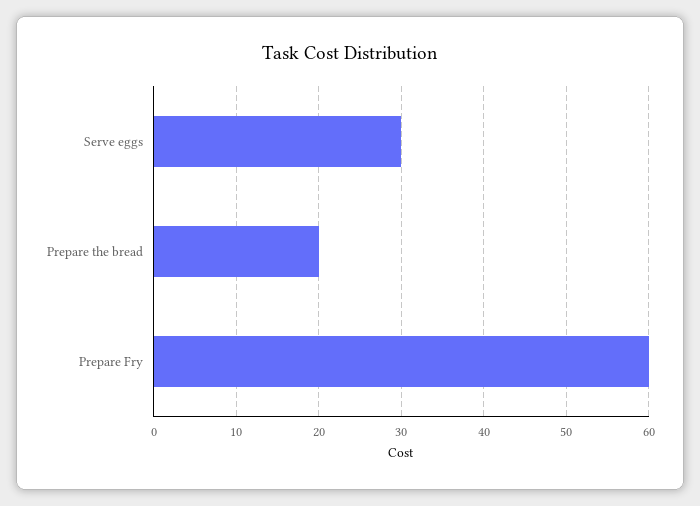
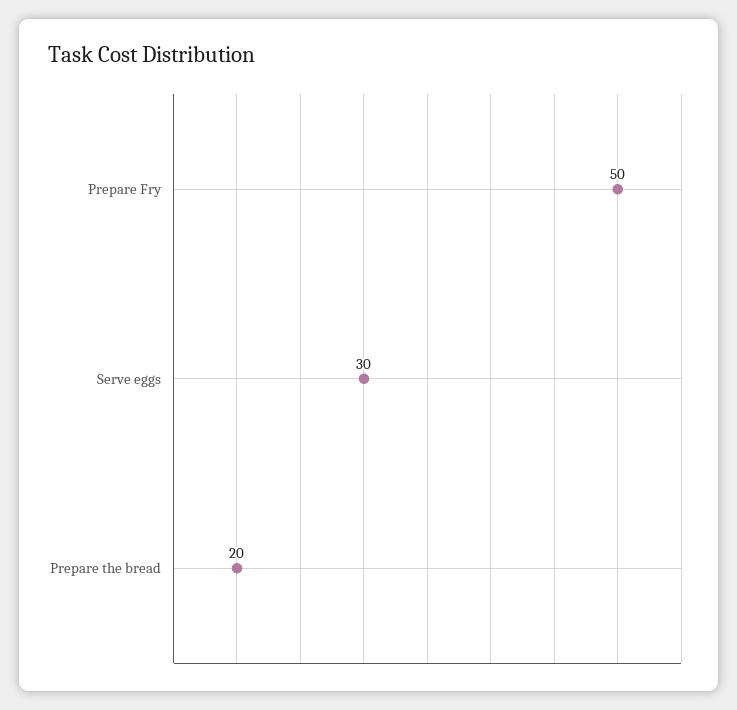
  {
    "Serve eggs": 30,
    "Prepare the bread": 20,
-   "Prepare Fry": 60
+   "Prepare Fry": 50
  }

